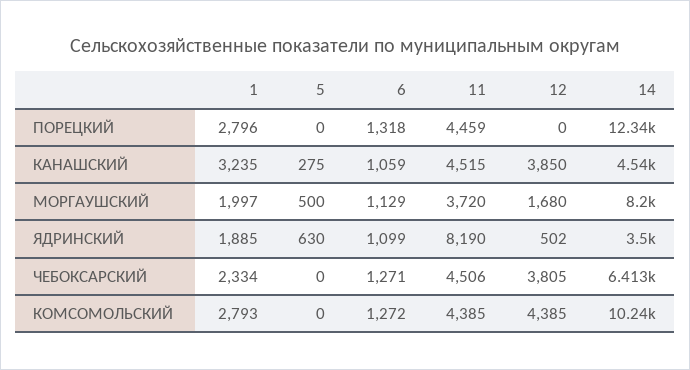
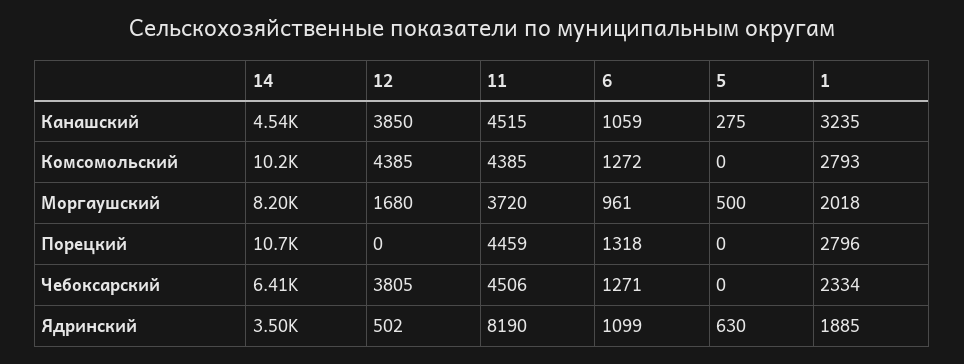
  {
    "1": {
      "ПОРЕЦКИЙ": 2796,
      "КАНАШСКИЙ": 3235,
-     "МОРГАУШСКИЙ": 1997,
+     "МОРГАУШСКИЙ": 2018,
      "ЯДРИНСКИЙ": 1885,
      "ЧЕБОКСАРСКИЙ": 2334,
      "КОМСОМОЛЬСКИЙ": 2793
    },
    "5": {
      "ПОРЕЦКИЙ": 0,
      "КАНАШСКИЙ": 275,
      "МОРГАУШСКИЙ": 500,
      "ЯДРИНСКИЙ": 630,
      "ЧЕБОКСАРСКИЙ": 0,
      "КОМСОМОЛЬСКИЙ": 0
    },
    "6": {
      "ПОРЕЦКИЙ": 1318,
      "КАНАШСКИЙ": 1059,
-     "МОРГАУШСКИЙ": 1129,
+     "МОРГАУШСКИЙ": 961,
      "ЯДРИНСКИЙ": 1099,
      "ЧЕБОКСАРСКИЙ": 1271,
      "КОМСОМОЛЬСКИЙ": 1272
    },
    "11": {
      "ПОРЕЦКИЙ": 4459,
      "КАНАШСКИЙ": 4515,
      "МОРГАУШСКИЙ": 3720,
      "ЯДРИНСКИЙ": 8190,
      "ЧЕБОКСАРСКИЙ": 4506,
      "КОМСОМОЛЬСКИЙ": 4385
    },
    "12": {
      "ПОРЕЦКИЙ": 0,
      "КАНАШСКИЙ": 3850,
      "МОРГАУШСКИЙ": 1680,
      "ЯДРИНСКИЙ": 502,
      "ЧЕБОКСАРСКИЙ": 3805,
      "КОМСОМОЛЬСКИЙ": 4385
    },
    "14": {
-     "ПОРЕЦКИЙ": 12340,
+     "ПОРЕЦКИЙ": 10700,
      "КАНАШСКИЙ": 4540,
      "МОРГАУШСКИЙ": 8200,
      "ЯДРИНСКИЙ": 3500,
      "ЧЕБОКСАРСКИЙ": 6413,
      "КОМСОМОЛЬСКИЙ": 10240
    }
  }

